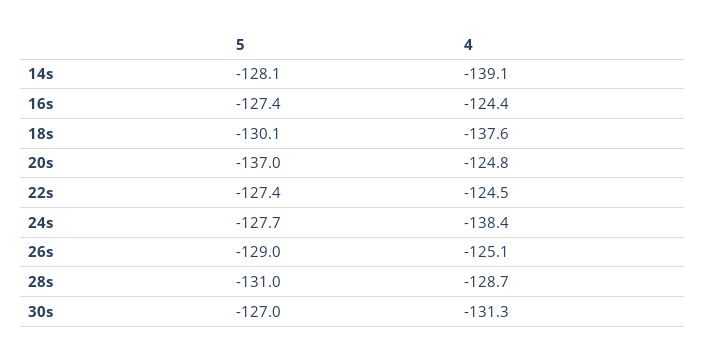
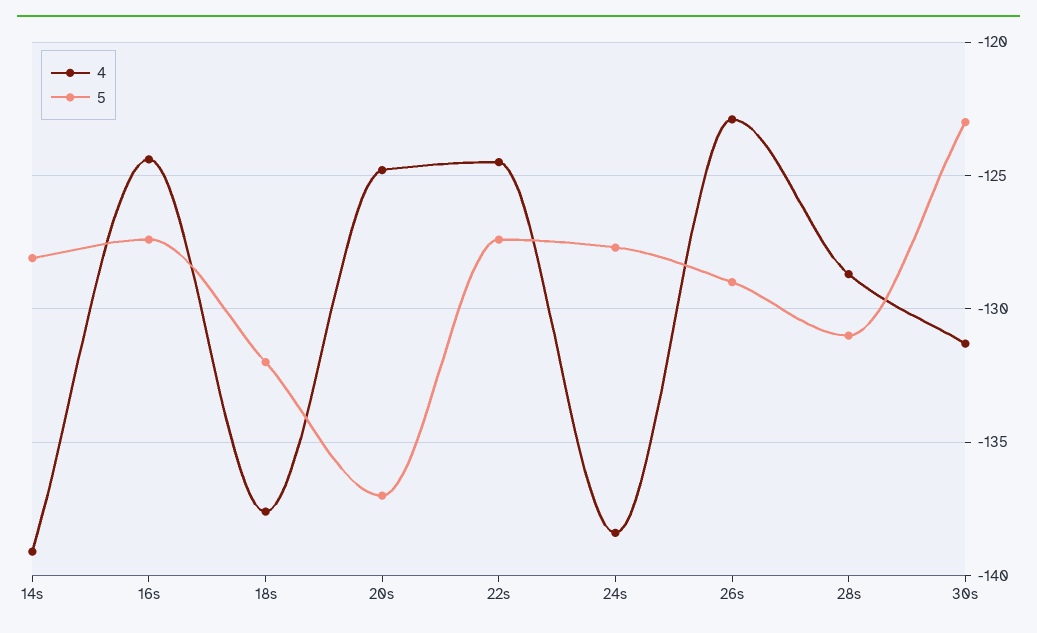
  {
    "5": {
      "14s": -128.1,
      "16s": -127.4,
-     "18s": -130.1,
+     "18s": -132,
      "20s": -137,
      "22s": -127.4,
      "24s": -127.7,
      "26s": -129,
      "28s": -131,
-     "30s": -127
+     "30s": -123
    },
    "4": {
      "14s": -139.1,
      "16s": -124.4,
      "18s": -137.6,
      "20s": -124.8,
      "22s": -124.5,
      "24s": -138.4,
-     "26s": -125.1,
+     "26s": -123,
      "28s": -128.7,
      "30s": -131.3
    }
  }

